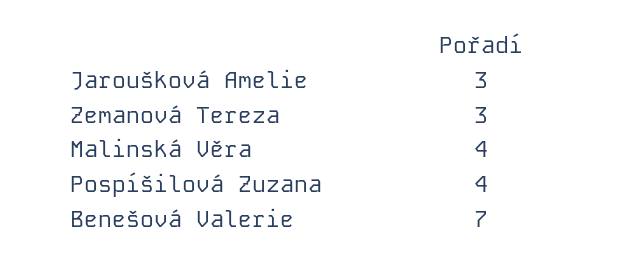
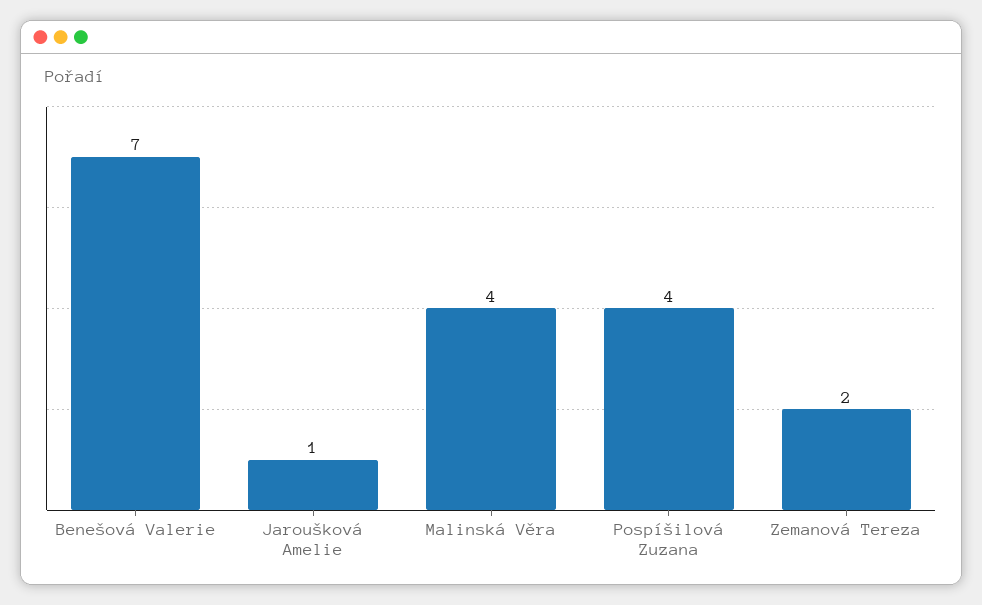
  {
-   "Jaroušková Amelie": 3,
+   "Jaroušková Amelie": 1,
-   "Zemanová Tereza": 3,
+   "Zemanová Tereza": 2,
    "Malinská Věra": 4,
    "Pospíšilová Zuzana": 4,
    "Benešová Valerie": 7
  }

